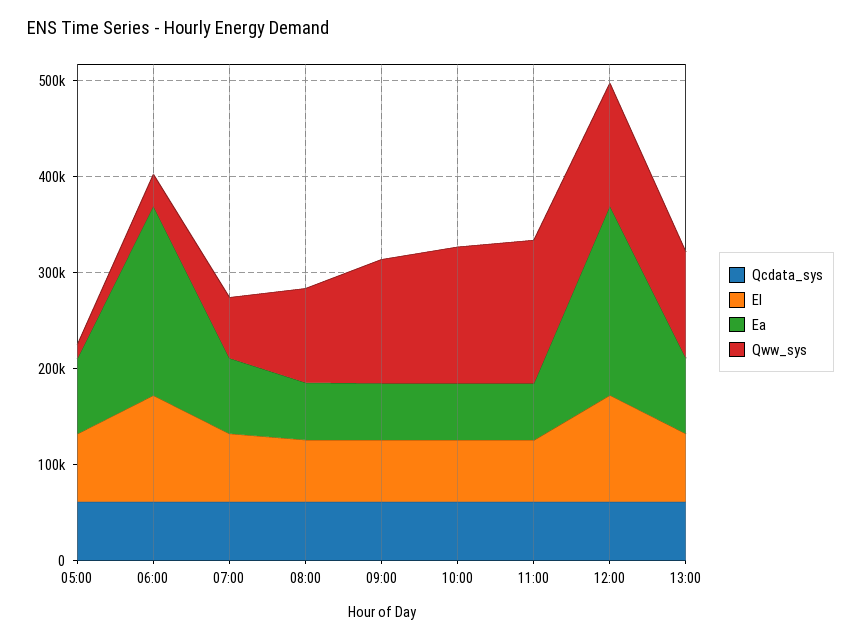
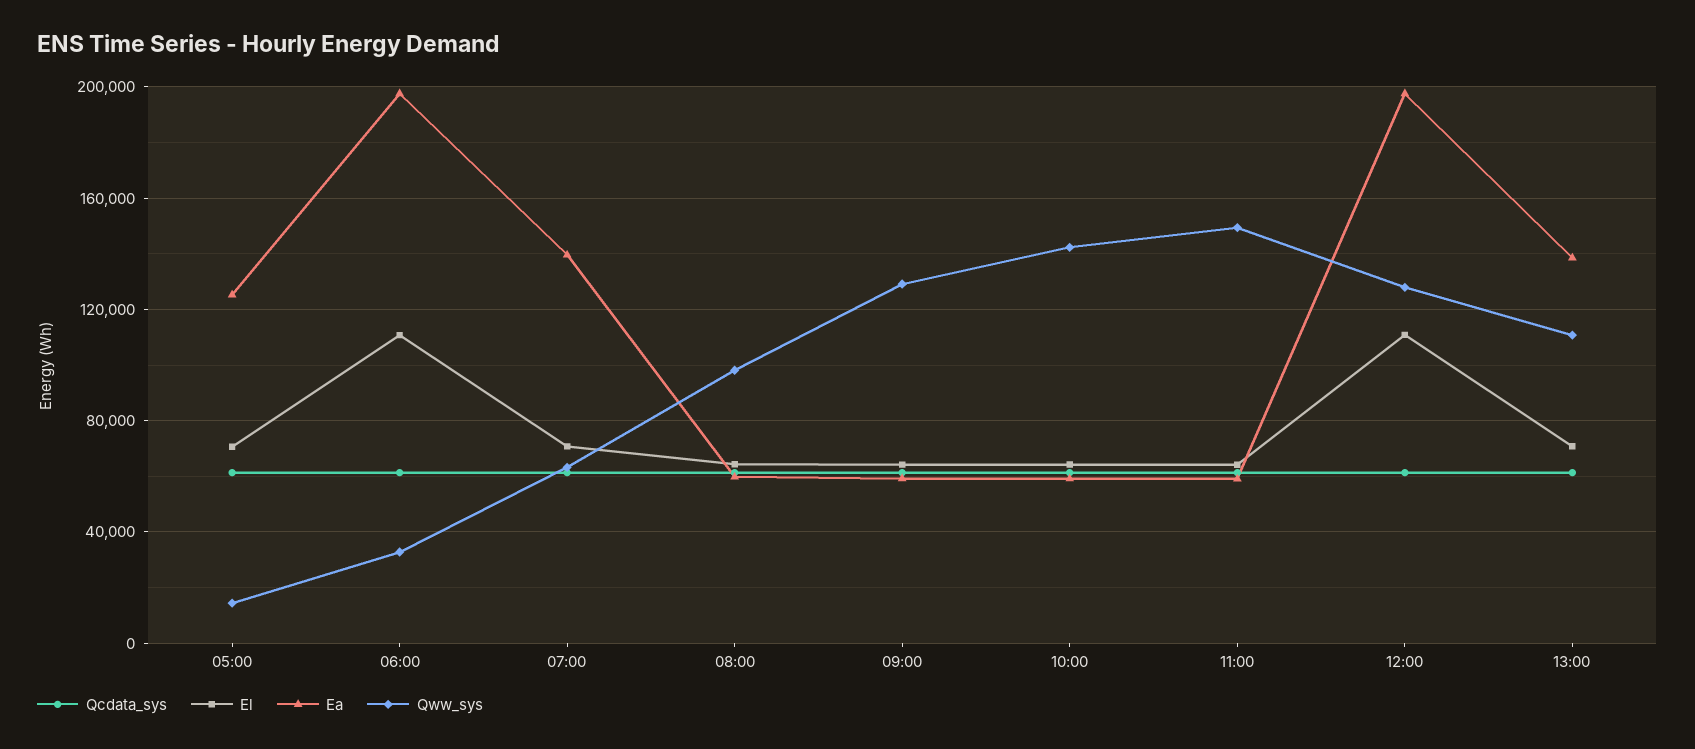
  {
    "Qcdata_sys": {
      "05:00": 60000,
      "06:00": 60000,
      "07:00": 60000,
      "08:00": 60000,
      "09:00": 60000,
      "10:00": 60000,
      "11:00": 60000,
      "12:00": 60000,
      "13:00": 60000
    },
    "El": {
      "05:00": 70000,
      "06:00": 110000,
      "07:00": 70000,
      "08:00": 65000,
      "09:00": 65000,
      "10:00": 65000,
      "11:00": 65000,
      "12:00": 110000,
      "13:00": 70000
    },
    "Ea": {
-     "05:00": 80000,
+     "05:00": 125000,
      "06:00": 200000,
-     "07:00": 80000,
+     "07:00": 140000,
      "08:00": 60000,
      "09:00": 60000,
      "10:00": 60000,
      "11:00": 60000,
      "12:00": 200000,
-     "13:00": 80000
+     "13:00": 140000
    },
    "Qww_sys": {
      "05:00": 15000,
      "06:00": 35000,
      "07:00": 65000,
      "08:00": 100000,
      "09:00": 130000,
      "10:00": 140000,
      "11:00": 150000,
      "12:00": 130000,
      "13:00": 110000
    }
  }

